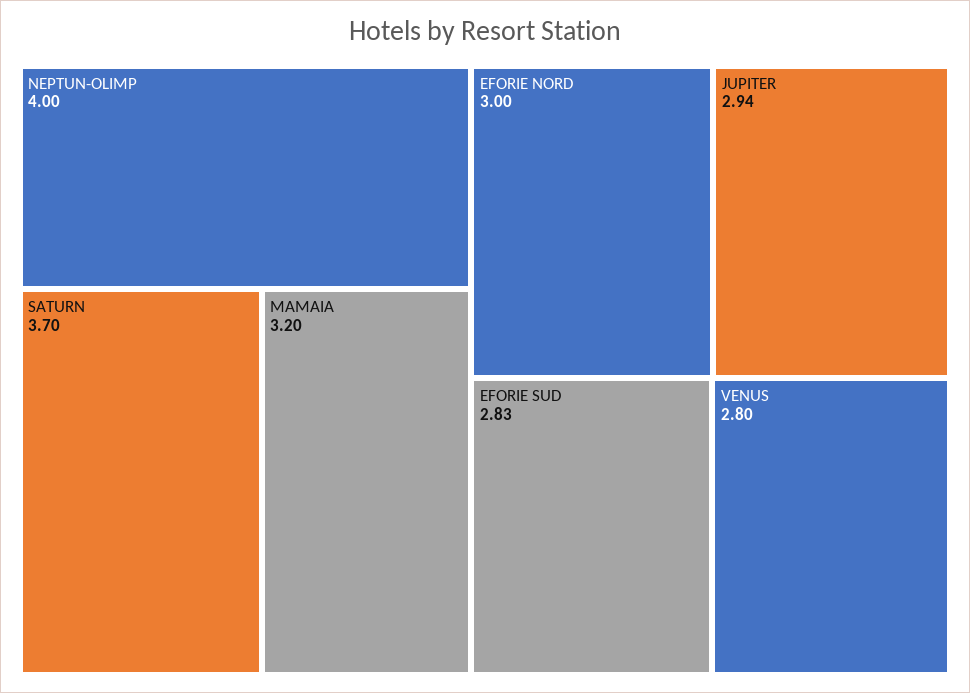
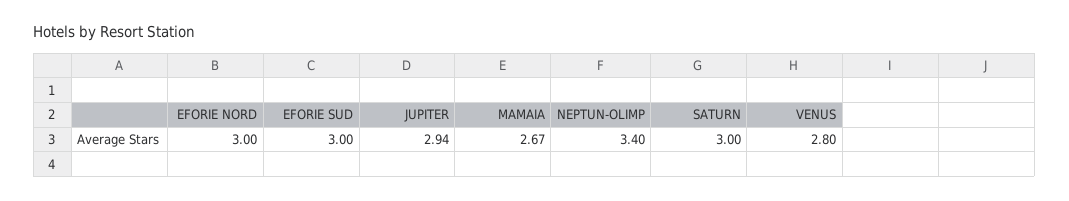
  {
-   "NEPTUN-OLIMP": 4,
+   "NEPTUN-OLIMP": 3.4,
-   "SATURN": 3.7,
+   "SATURN": 3,
-   "MAMAIA": 3.2,
+   "MAMAIA": 2.67,
    "EFORIE NORD": 3,
    "JUPITER": 2.94,
-   "EFORIE SUD": 2.83,
+   "EFORIE SUD": 3,
    "VENUS": 2.8
  }

